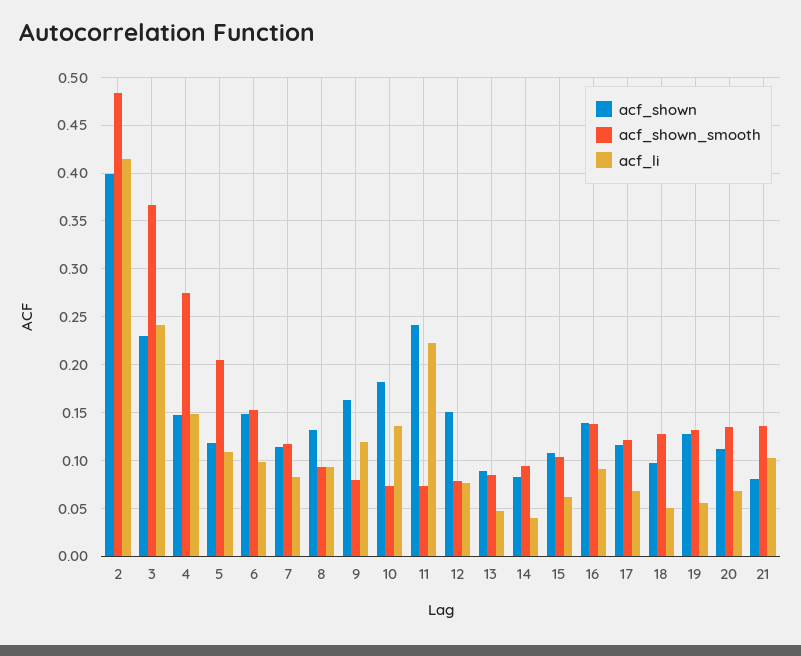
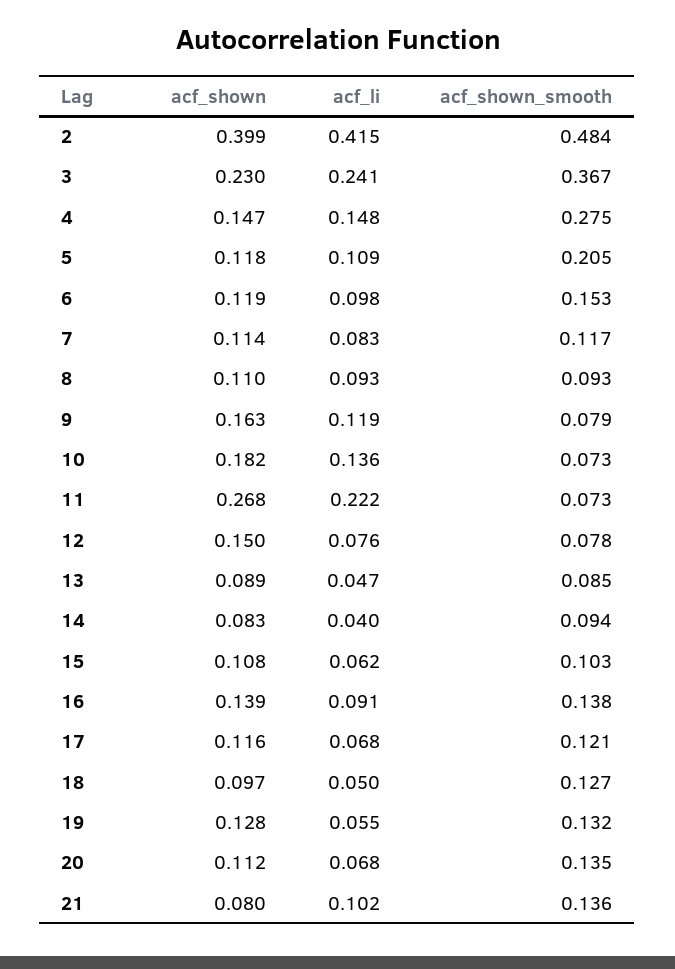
  {
    "acf_shown": {
      "2": 0.399,
      "3": 0.23,
      "4": 0.147,
      "5": 0.118,
-     "6": 0.15,
+     "6": 0.119,
      "7": 0.114,
-     "8": 0.13,
+     "8": 0.11,
      "9": 0.163,
      "10": 0.182,
-     "11": 0.24,
+     "11": 0.268,
      "12": 0.15,
      "13": 0.089,
      "14": 0.083,
      "15": 0.108,
      "16": 0.139,
      "17": 0.116,
      "18": 0.097,
      "19": 0.128,
      "20": 0.112,
      "21": 0.08
    },
    "acf_shown_smooth": {
      "2": 0.484,
      "3": 0.367,
      "4": 0.275,
      "5": 0.205,
      "6": 0.153,
      "7": 0.117,
      "8": 0.093,
      "9": 0.079,
      "10": 0.073,
      "11": 0.073,
      "12": 0.078,
      "13": 0.085,
      "14": 0.094,
      "15": 0.103,
      "16": 0.138,
      "17": 0.121,
      "18": 0.127,
      "19": 0.132,
      "20": 0.135,
      "21": 0.136
    },
    "acf_li": {
      "2": 0.415,
      "3": 0.241,
      "4": 0.148,
      "5": 0.109,
      "6": 0.098,
      "7": 0.083,
      "8": 0.093,
      "9": 0.119,
      "10": 0.136,
      "11": 0.222,
      "12": 0.076,
      "13": 0.047,
      "14": 0.04,
      "15": 0.062,
      "16": 0.091,
      "17": 0.068,
      "18": 0.05,
      "19": 0.055,
      "20": 0.068,
      "21": 0.102
    }
  }

